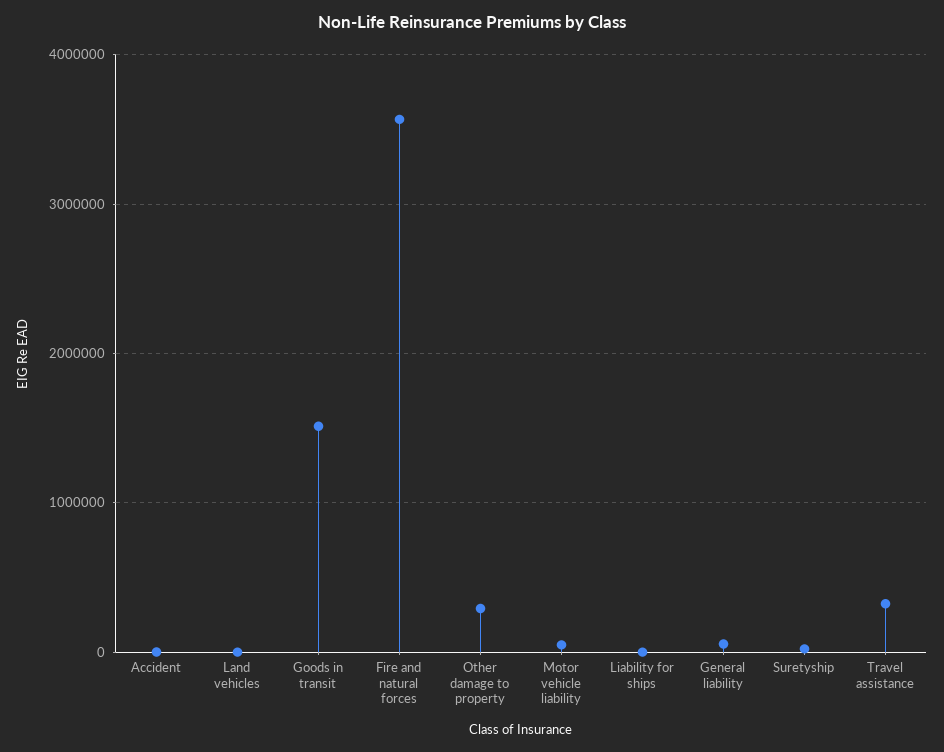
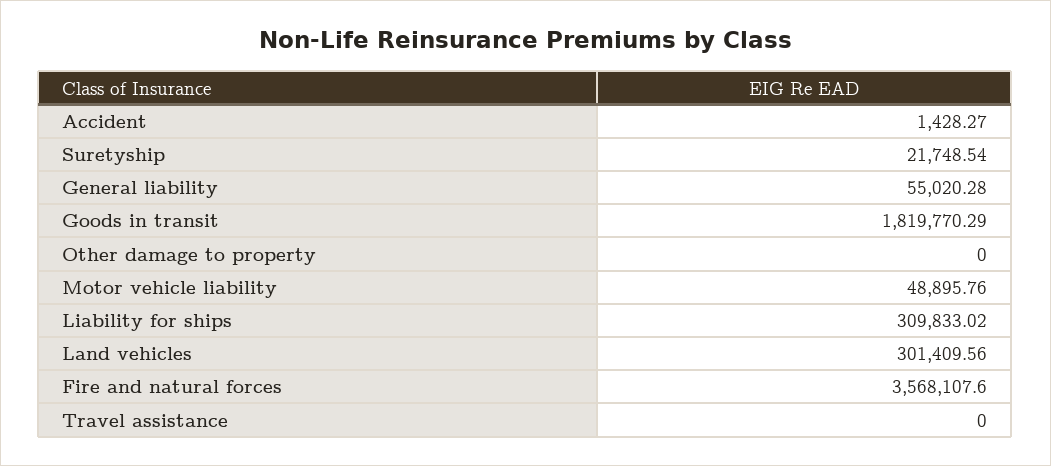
  {
    "Accident": 1428.27,
-   "Land vehicles": 0,
+   "Land vehicles": 301409.56,
-   "Goods in transit": 1500000,
+   "Goods in transit": 1819770.29,
    "Fire and natural forces": 3568107.6,
-   "Other damage to property": 300000,
+   "Other damage to property": 0,
    "Motor vehicle liability": 48895.76,
-   "Liability for ships": 0,
+   "Liability for ships": 309833.02,
    "General liability": 55020.28,
    "Suretyship": 21748.54,
-   "Travel assistance": 300000
+   "Travel assistance": 0
  }

